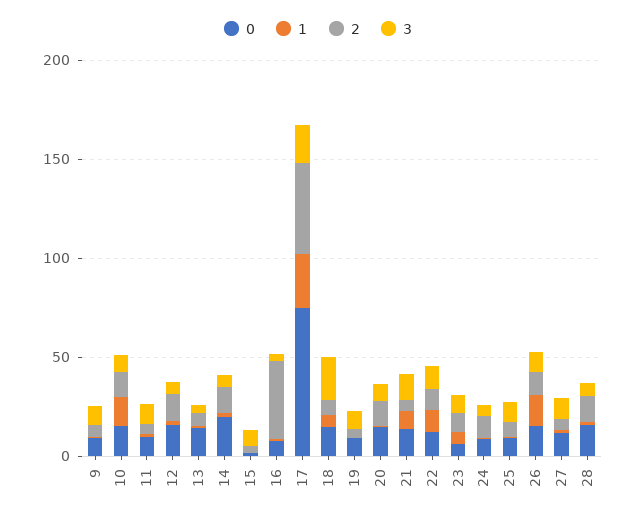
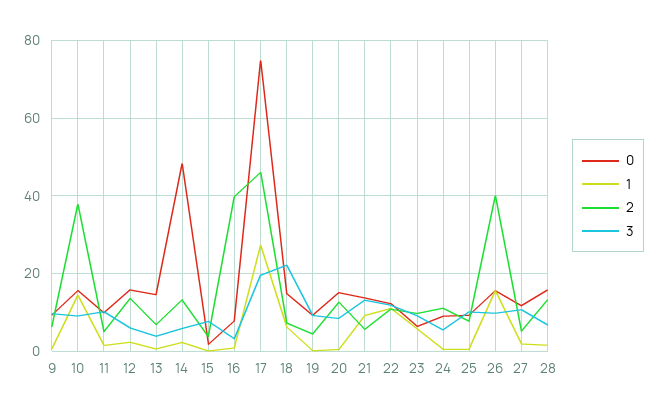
  {
    "0": {
      "9": 10,
      "10": 16,
      "11": 10,
      "12": 16,
      "13": 14,
-     "14": 20,
+     "14": 48,
      "15": 2,
      "16": 8,
      "17": 74,
      "18": 14,
      "19": 10,
      "20": 16,
      "21": 14,
      "22": 12,
      "23": 6,
      "24": 10,
      "25": 10,
      "26": 16,
      "27": 12,
      "28": 16
    },
    "1": {
      "9": 0,
      "10": 14,
      "11": 2,
      "12": 2,
      "13": 0,
      "14": 2,
      "15": 0,
      "16": 0,
      "17": 28,
      "18": 6,
      "19": 0,
      "20": 0,
      "21": 10,
      "22": 10,
      "23": 6,
      "24": 0,
      "25": 0,
      "26": 16,
      "27": 2,
      "28": 2
    },
    "2": {
      "9": 6,
-     "10": 10,
+     "10": 38,
      "11": 6,
      "12": 14,
      "13": 6,
      "14": 14,
      "15": 4,
      "16": 40,
      "17": 46,
      "18": 8,
      "19": 4,
      "20": 12,
      "21": 6,
      "22": 10,
      "23": 10,
      "24": 12,
      "25": 8,
-     "26": 10,
+     "26": 40,
      "27": 6,
      "28": 14
    },
    "3": {
      "9": 10,
      "10": 10,
      "11": 10,
      "12": 6,
      "13": 4,
      "14": 6,
      "15": 8,
      "16": 4,
      "17": 20,
      "18": 22,
      "19": 10,
      "20": 8,
      "21": 14,
      "22": 12,
      "23": 10,
      "24": 6,
      "25": 10,
      "26": 10,
      "27": 10,
      "28": 6
    }
  }

